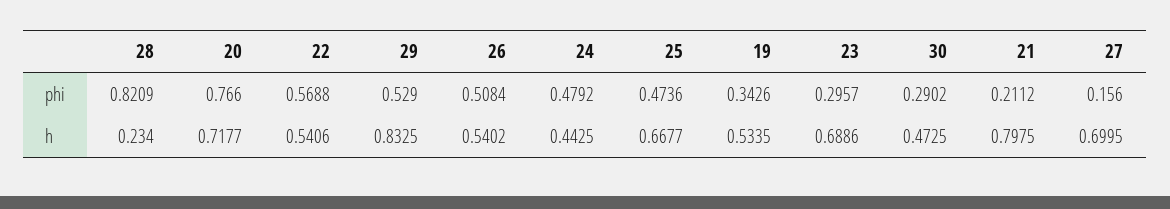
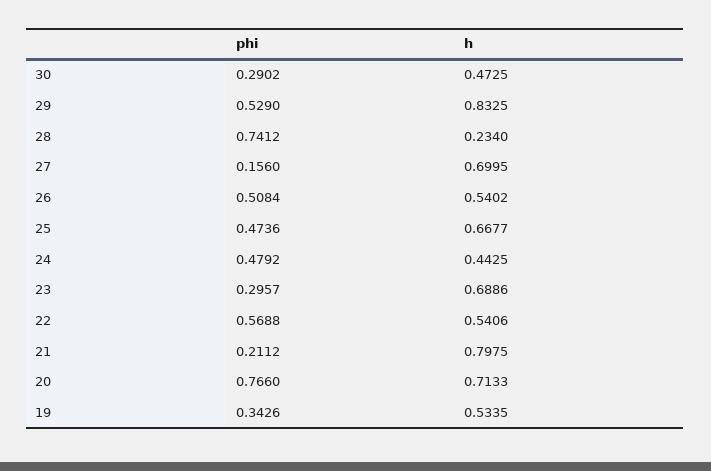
  {
    "28": {
-     "phi": 0.8209,
+     "phi": 0.7412,
      "h": 0.234
    },
    "20": {
      "phi": 0.766,
-     "h": 0.7177
+     "h": 0.7133
    },
    "22": {
      "phi": 0.5688,
      "h": 0.5406
    },
    "29": {
      "phi": 0.529,
      "h": 0.8325
    },
    "26": {
      "phi": 0.5084,
      "h": 0.5402
    },
    "24": {
      "phi": 0.4792,
      "h": 0.4425
    },
    "25": {
      "phi": 0.4736,
      "h": 0.6677
    },
    "19": {
      "phi": 0.3426,
      "h": 0.5335
    },
    "23": {
      "phi": 0.2957,
      "h": 0.6886
    },
    "30": {
      "phi": 0.2902,
      "h": 0.4725
    },
    "21": {
      "phi": 0.2112,
      "h": 0.7975
    },
    "27": {
      "phi": 0.156,
      "h": 0.6995
    }
  }

